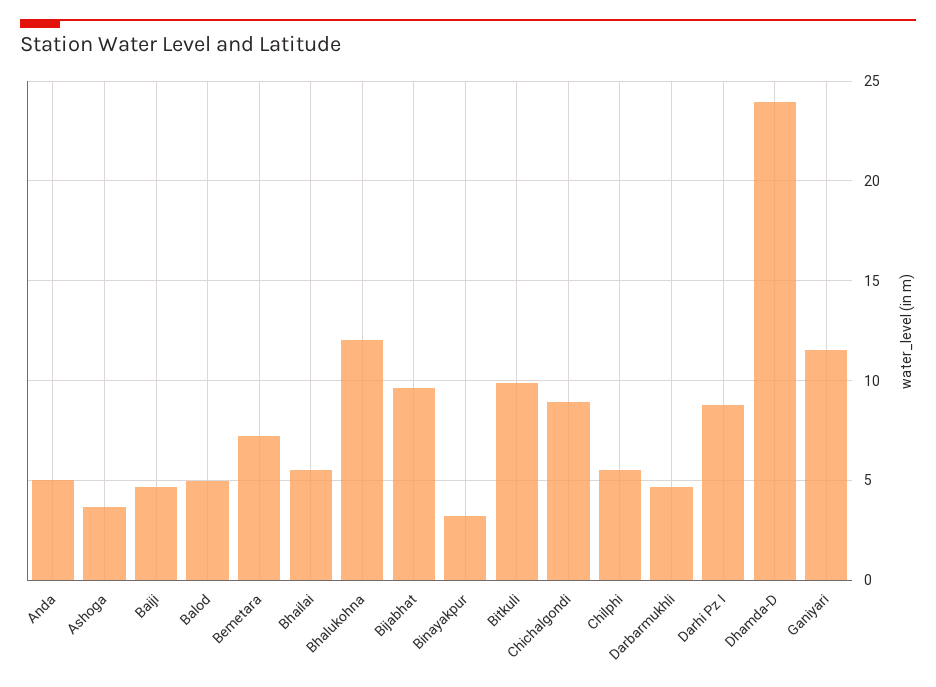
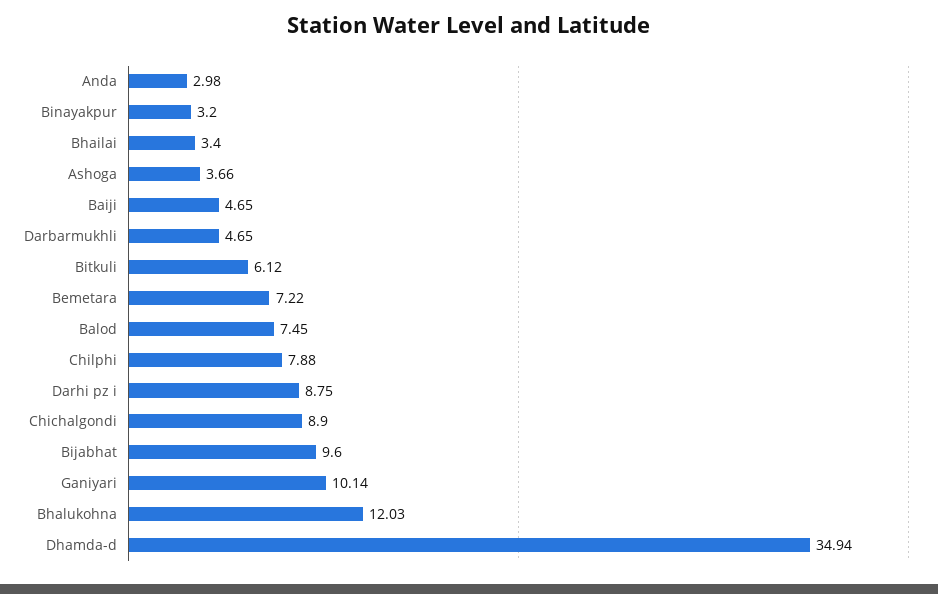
  {
-   "Anda": 5,
+   "Anda": 2.98,
    "Ashoga": 3.66,
    "Baiji": 4.65,
-   "Balod": 5,
+   "Balod": 7.45,
    "Bemetara": 7.22,
-   "Bhailai": 5.5,
+   "Bhailai": 3.4,
    "Bhalukohna": 12.03,
    "Bijabhat": 9.6,
    "Binayakpur": 3.2,
-   "Bitkuli": 10,
+   "Bitkuli": 6.12,
    "Chichalgondi": 8.9,
-   "Chilphi": 5.5,
+   "Chilphi": 7.88,
    "Darbarmukhli": 4.65,
    "Darhi Pz I": 8.75,
-   "Dhamda-D": 24,
+   "Dhamda-D": 34.94,
-   "Ganiyari": 11.5
+   "Ganiyari": 10.14
  }

